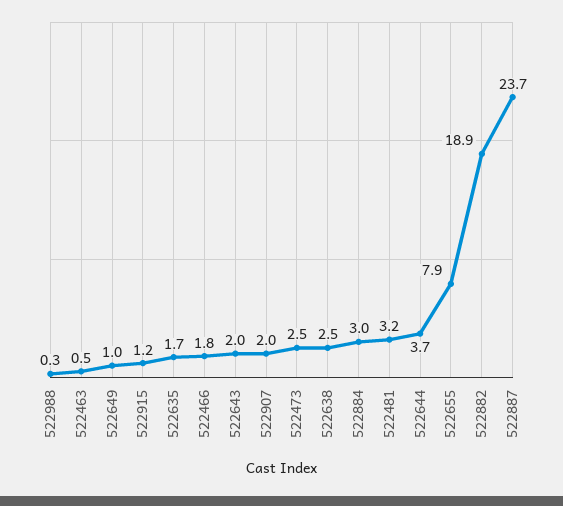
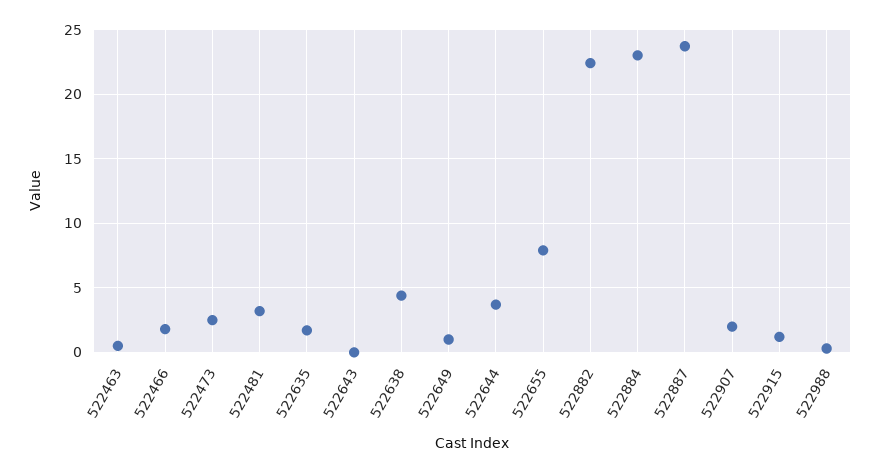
  {
    "522988": 0.3,
    "522463": 0.5,
    "522649": 1,
    "522915": 1.2,
    "522635": 1.7,
    "522466": 1.8,
-   "522643": 2,
+   "522643": 0,
    "522907": 2,
    "522473": 2.5,
-   "522638": 2.5,
+   "522638": 4.5,
-   "522884": 3,
+   "522884": 23,
    "522481": 3.2,
    "522644": 3.7,
    "522655": 7.9,
-   "522882": 18.9,
+   "522882": 22.5,
    "522887": 23.7
  }

